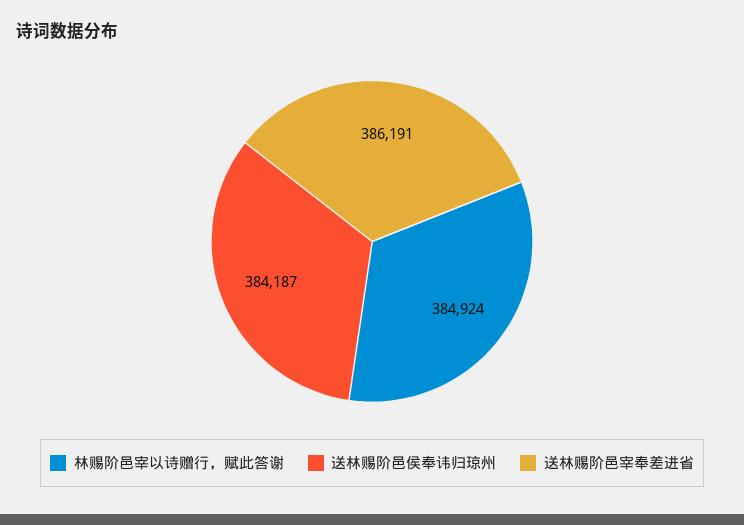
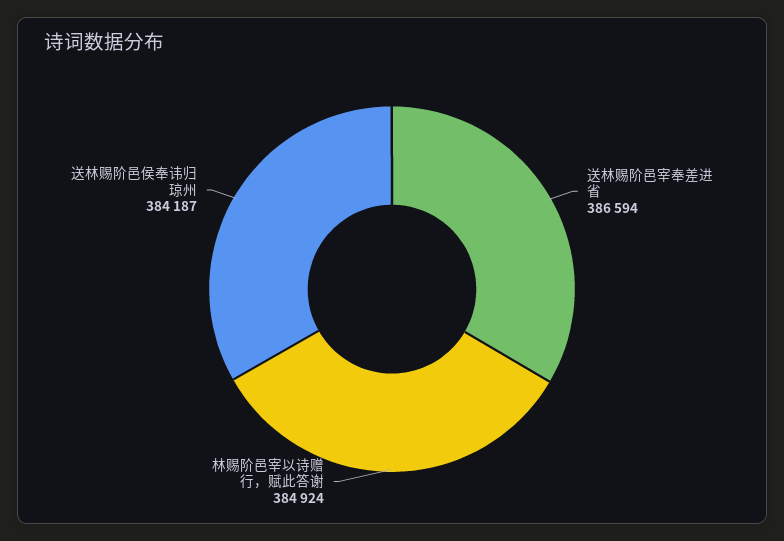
  {
    "林赐阶邑宰以诗赠行，赋此答谢": 384924,
    "送林赐阶邑侯奉讳归琼州": 384187,
-   "送林赐阶邑宰奉差进省": 386191
+   "送林赐阶邑宰奉差进省": 386594
  }

